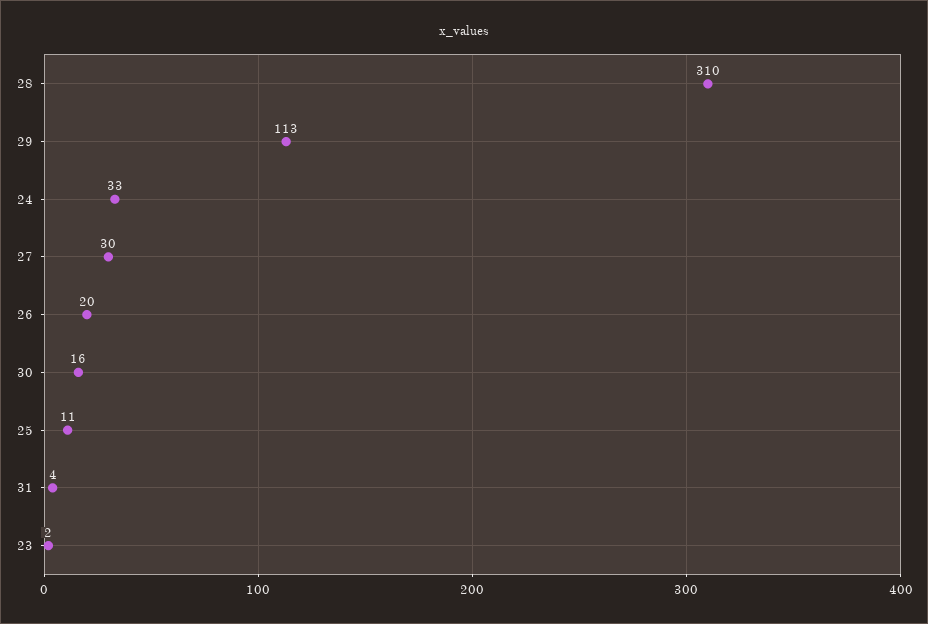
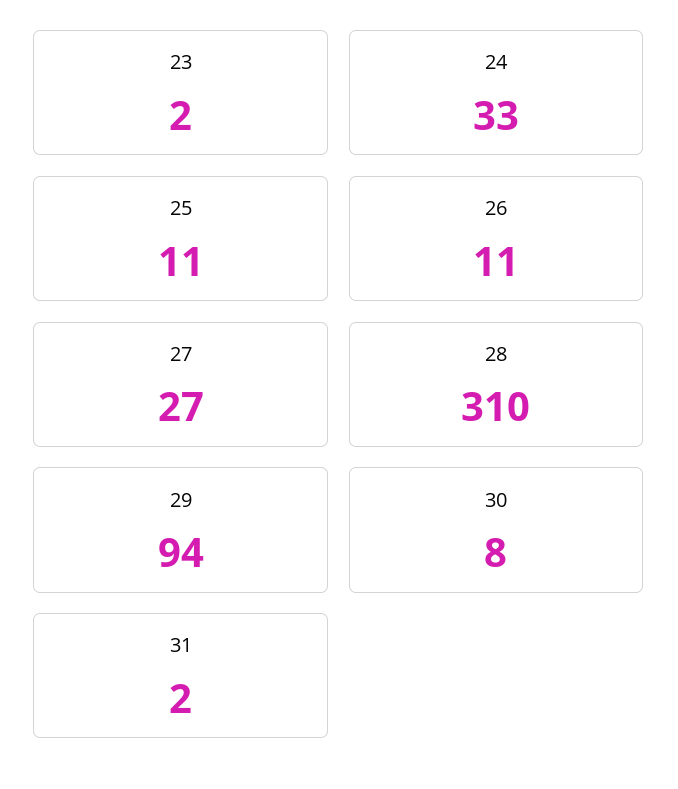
  {
    "28": 310,
-   "29": 113,
+   "29": 94,
    "24": 33,
-   "27": 30,
+   "27": 27,
-   "26": 20,
+   "26": 11,
-   "30": 16,
+   "30": 8,
    "25": 11,
-   "31": 4,
+   "31": 2,
    "23": 2
  }

